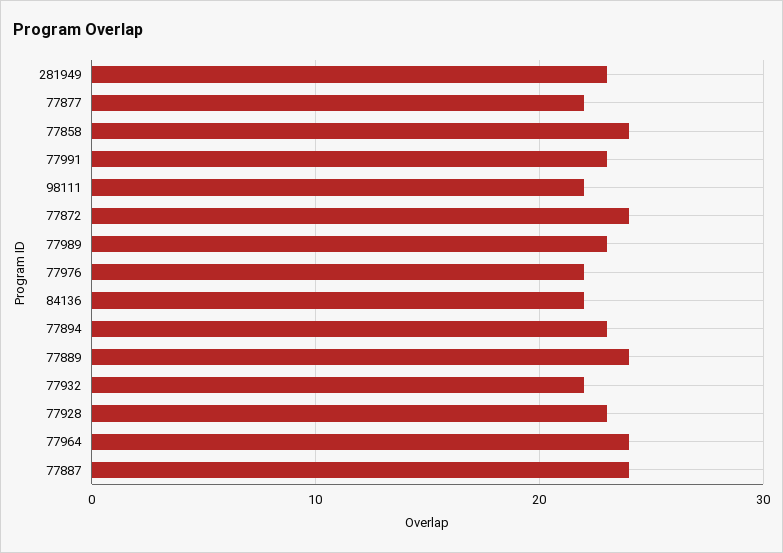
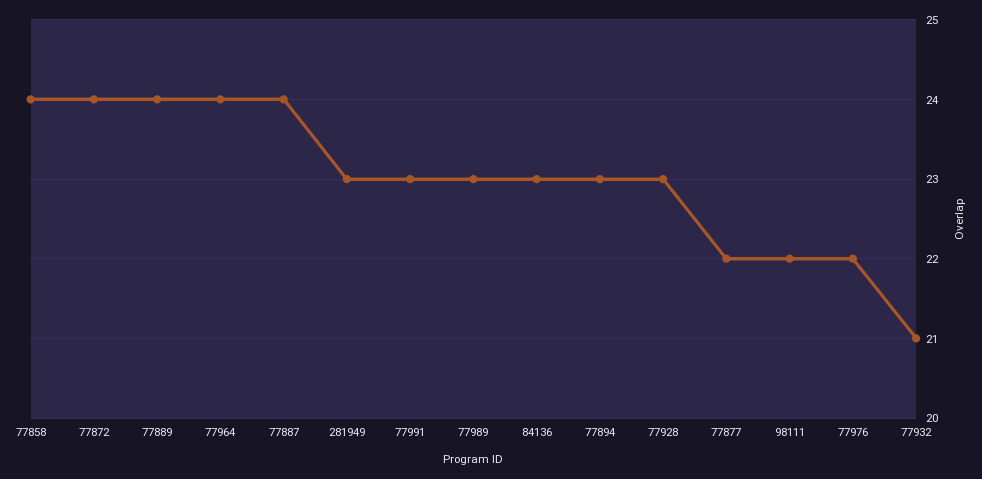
  {
    "281949": 23,
    "77877": 22,
    "77858": 24,
    "77991": 23,
    "98111": 22,
    "77872": 24,
    "77989": 23,
    "77976": 22,
-   "84136": 22,
+   "84136": 23,
    "77894": 23,
    "77889": 24,
-   "77932": 22,
+   "77932": 21,
    "77928": 23,
    "77964": 24,
    "77887": 24
  }

